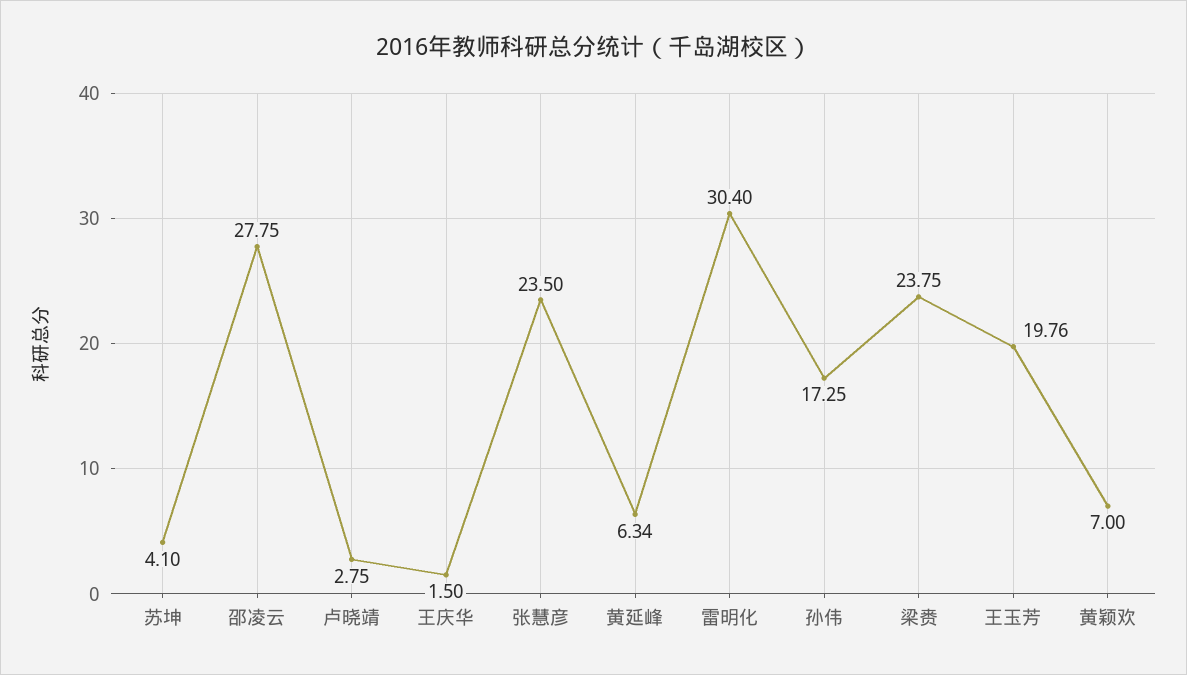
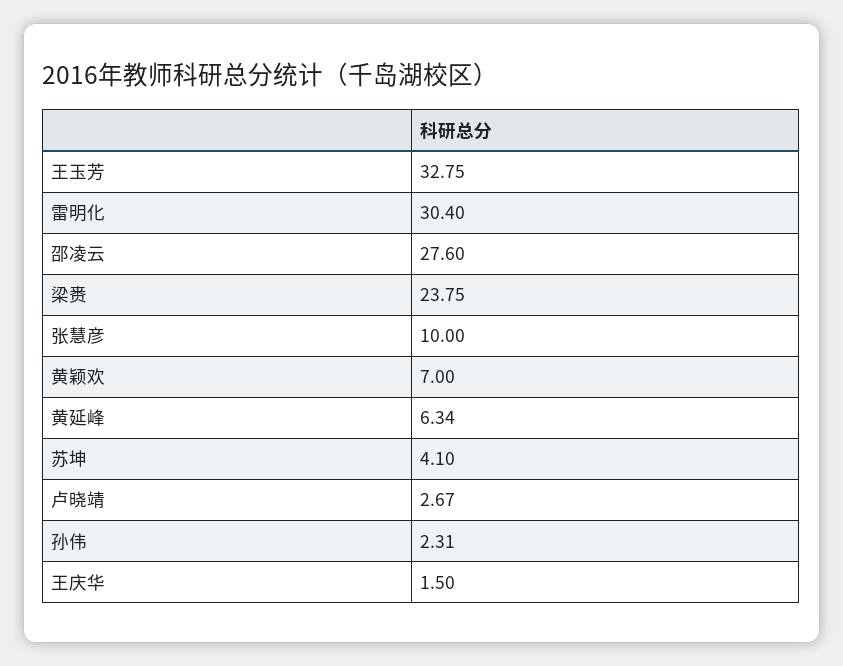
  {
    "苏坤": 4.1,
-   "邵凌云": 27.75,
+   "邵凌云": 27.6,
-   "卢晓靖": 2.75,
+   "卢晓靖": 2.67,
    "王庆华": 1.5,
-   "张慧彦": 23.5,
+   "张慧彦": 10,
    "黄延峰": 6.34,
    "雷明化": 30.4,
-   "孙伟": 17.25,
+   "孙伟": 2.31,
    "梁赉": 23.75,
-   "王玉芳": 19.76,
+   "王玉芳": 32.75,
    "黄颖欢": 7
  }

